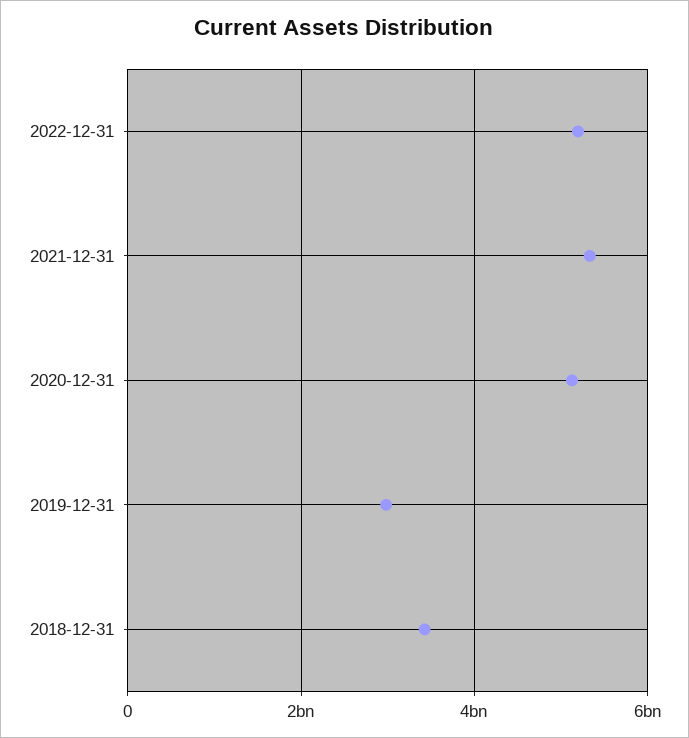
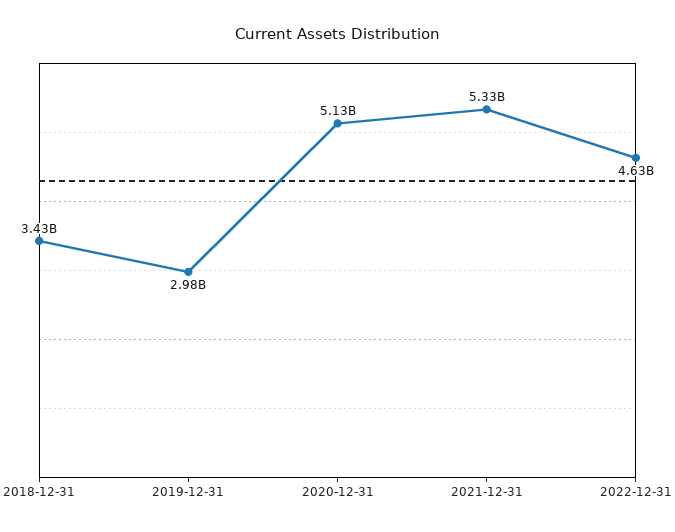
  {
-   "2022-12-31": 5200000000,
+   "2022-12-31": 4630000000,
    "2021-12-31": 5330000000,
    "2020-12-31": 5130000000,
    "2019-12-31": 2980000000,
    "2018-12-31": 3430000000
  }

